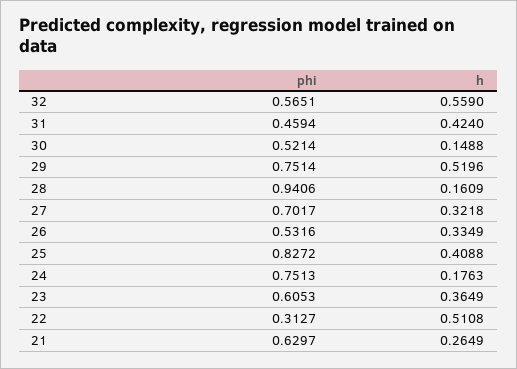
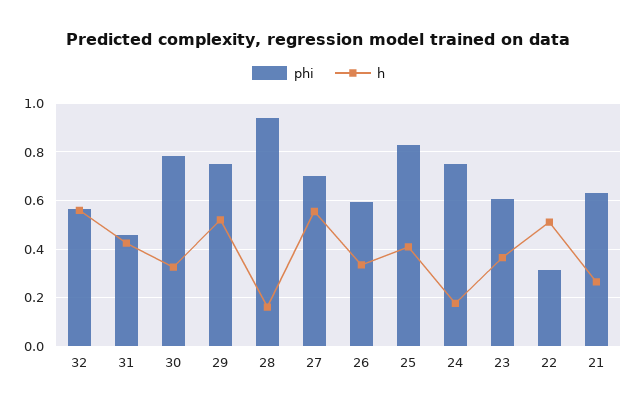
  {
    "phi": {
      "32": 0.5651,
      "31": 0.4594,
-     "30": 0.5214,
+     "30": 0.775,
      "29": 0.7514,
      "28": 0.9406,
      "27": 0.7017,
-     "26": 0.5316,
+     "26": 0.6,
      "25": 0.8272,
      "24": 0.7513,
      "23": 0.6053,
      "22": 0.3127,
      "21": 0.6297
    },
    "h": {
      "32": 0.559,
      "31": 0.424,
-     "30": 0.1488,
+     "30": 0.325,
      "29": 0.5196,
      "28": 0.1609,
-     "27": 0.3218,
+     "27": 0.55,
      "26": 0.3349,
      "25": 0.4088,
      "24": 0.1763,
      "23": 0.3649,
      "22": 0.5108,
      "21": 0.2649
    }
  }

